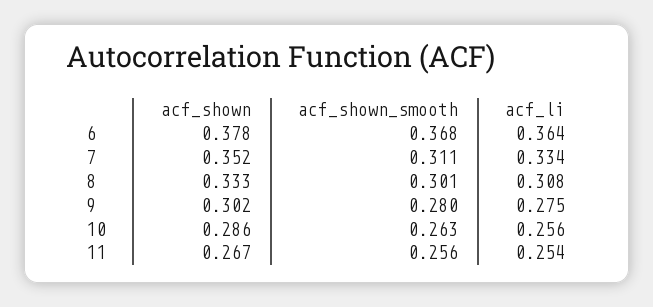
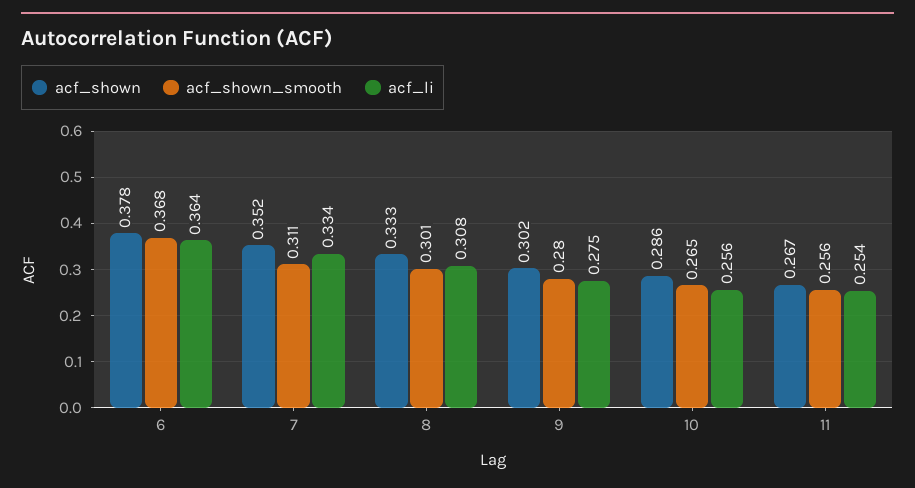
  {
    "acf_shown": {
      "6": 0.378,
      "7": 0.352,
      "8": 0.333,
      "9": 0.302,
      "10": 0.286,
      "11": 0.267
    },
    "acf_shown_smooth": {
      "6": 0.368,
      "7": 0.311,
      "8": 0.301,
      "9": 0.28,
-     "10": 0.263,
+     "10": 0.265,
      "11": 0.256
    },
    "acf_li": {
      "6": 0.364,
      "7": 0.334,
      "8": 0.308,
      "9": 0.275,
      "10": 0.256,
      "11": 0.254
    }
  }

